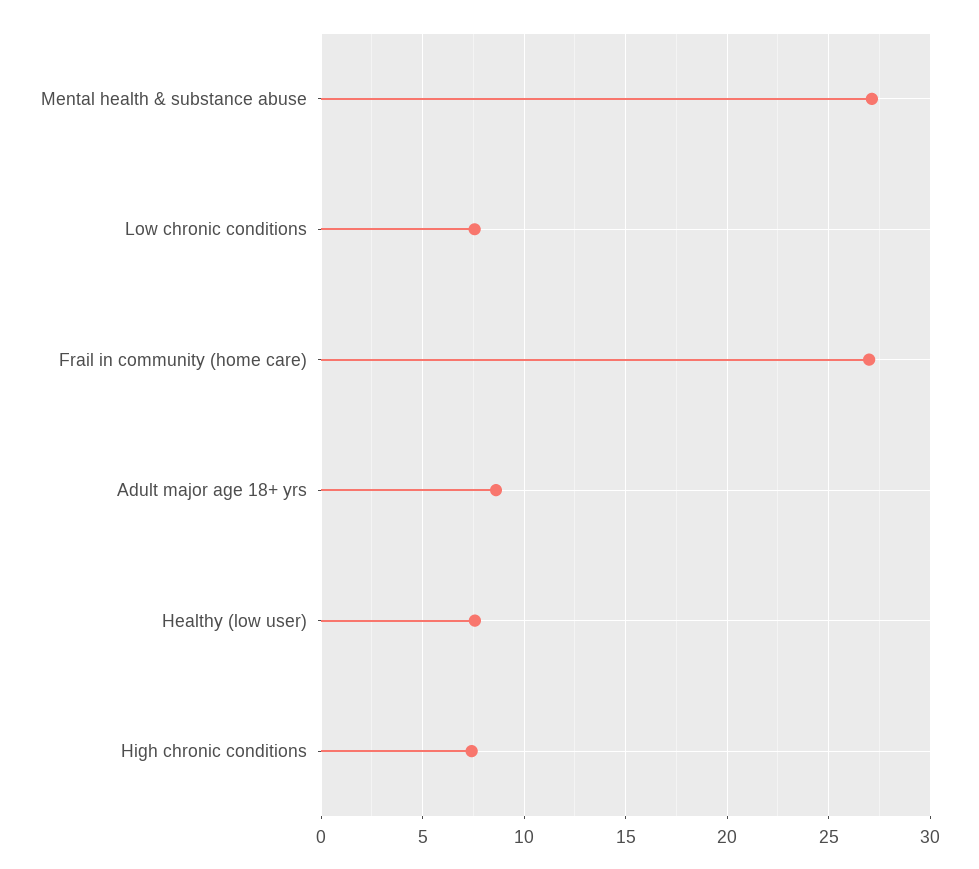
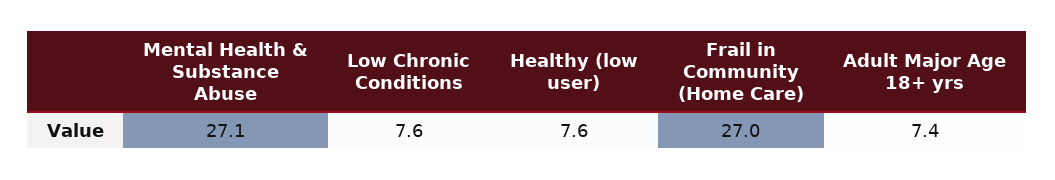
  {
    "Mental health & substance abuse": 27.1,
    "Low chronic conditions": 7.6,
    "Frail in community (home care)": 27,
-   "Adult major age 18+ yrs": 8.5,
+   "Adult major age 18+ yrs": 7.4,
-   "Healthy (low user)": 7.6,
+   "Healthy (low user)": 7.6
-   "High chronic conditions": 7.5
  }

